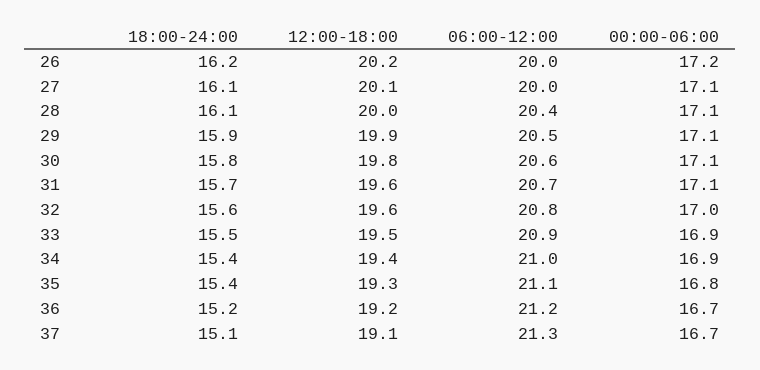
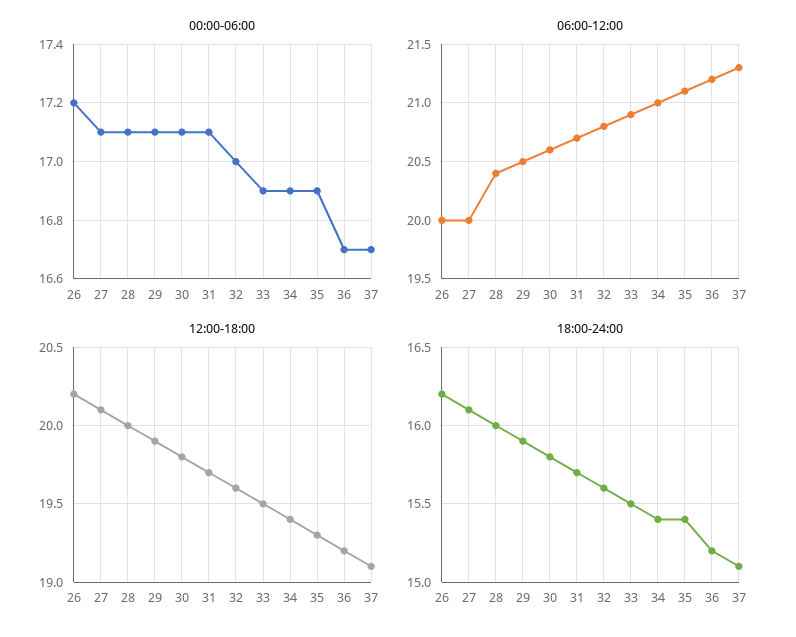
  {
    "18:00-24:00": {
      "26": 16.2,
      "27": 16.1,
-     "28": 16.1,
+     "28": 16,
      "29": 15.9,
      "30": 15.8,
      "31": 15.7,
      "32": 15.6,
      "33": 15.5,
      "34": 15.4,
      "35": 15.4,
      "36": 15.2,
      "37": 15.1
    },
    "12:00-18:00": {
      "26": 20.2,
      "27": 20.1,
      "28": 20,
      "29": 19.9,
      "30": 19.8,
-     "31": 19.6,
+     "31": 19.7,
      "32": 19.6,
      "33": 19.5,
      "34": 19.4,
      "35": 19.3,
      "36": 19.2,
      "37": 19.1
    },
    "06:00-12:00": {
      "26": 20,
      "27": 20,
      "28": 20.4,
      "29": 20.5,
      "30": 20.6,
      "31": 20.7,
      "32": 20.8,
      "33": 20.9,
      "34": 21,
      "35": 21.1,
      "36": 21.2,
      "37": 21.3
    },
    "00:00-06:00": {
      "26": 17.2,
      "27": 17.1,
      "28": 17.1,
      "29": 17.1,
      "30": 17.1,
      "31": 17.1,
      "32": 17,
      "33": 16.9,
      "34": 16.9,
-     "35": 16.8,
+     "35": 16.9,
      "36": 16.7,
      "37": 16.7
    }
  }

